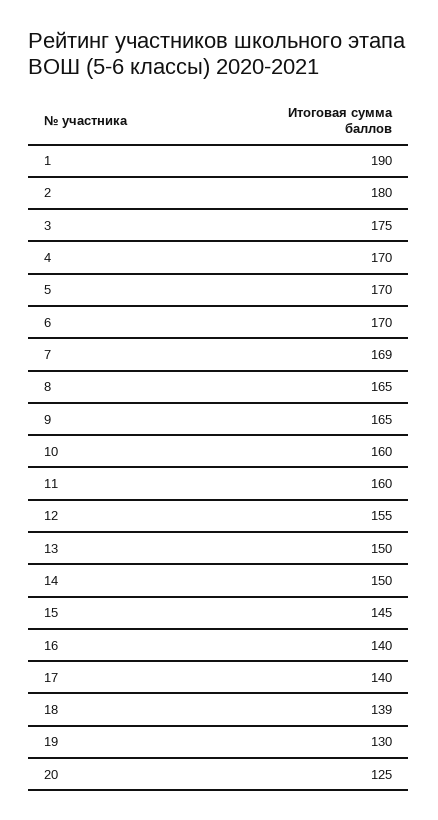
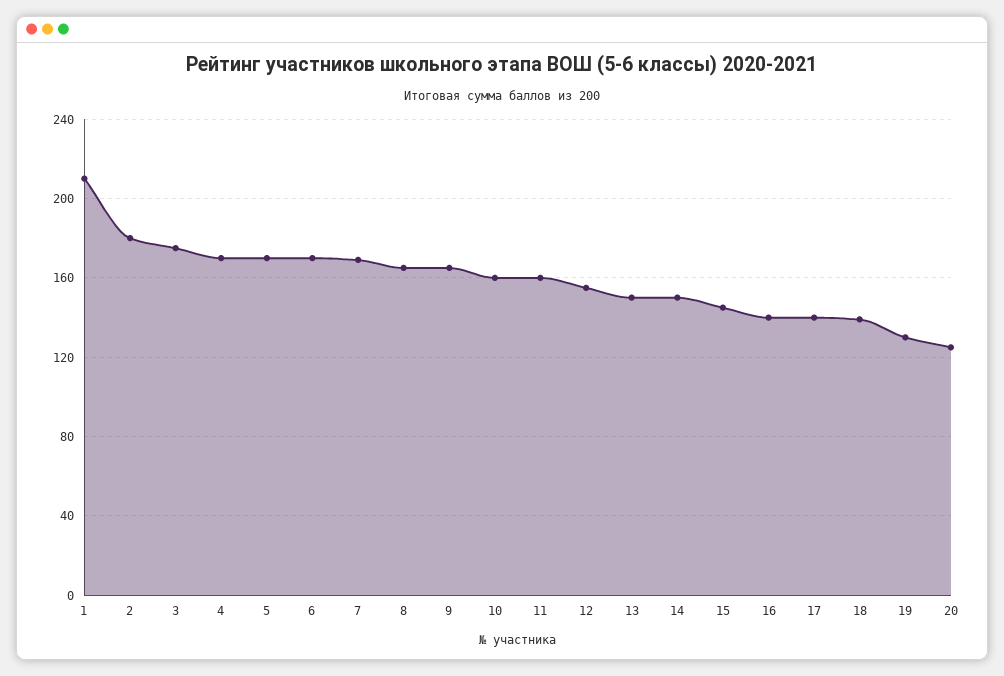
  {
-   "1": 190,
+   "1": 210,
    "2": 180,
    "3": 175,
    "4": 170,
    "5": 170,
    "6": 170,
    "7": 169,
    "8": 165,
    "9": 165,
    "10": 160,
    "11": 160,
    "12": 155,
    "13": 150,
    "14": 150,
    "15": 145,
    "16": 140,
    "17": 140,
    "18": 139,
    "19": 130,
    "20": 125
  }

